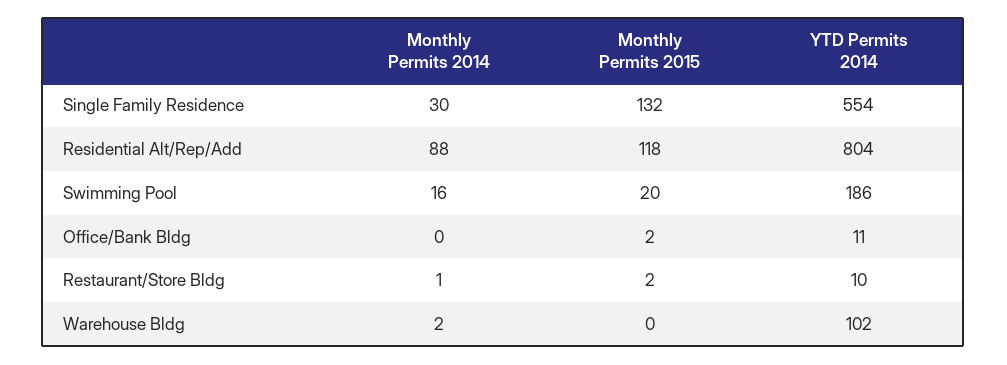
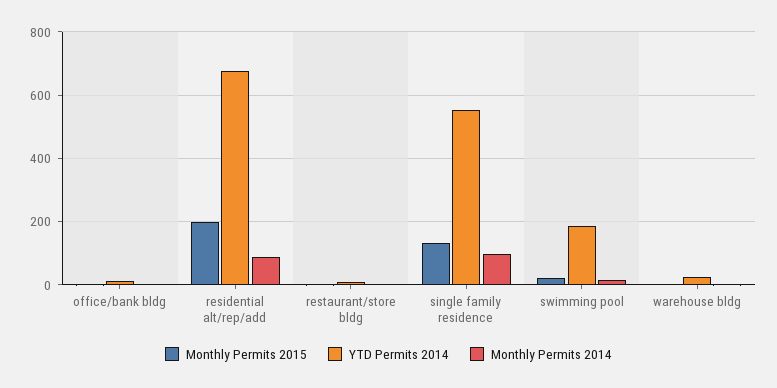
  {
    "Monthly Permits 2014": {
-     "Single Family Residence": 30,
+     "Single Family Residence": 100,
      "Residential Alt/Rep/Add": 88,
      "Swimming Pool": 16,
      "Office/Bank Bldg": 0,
      "Restaurant/Store Bldg": 1,
      "Warehouse Bldg": 2
    },
    "Monthly Permits 2015": {
      "Single Family Residence": 132,
-     "Residential Alt/Rep/Add": 118,
+     "Residential Alt/Rep/Add": 200,
      "Swimming Pool": 20,
      "Office/Bank Bldg": 2,
      "Restaurant/Store Bldg": 2,
      "Warehouse Bldg": 0
    },
    "YTD Permits 2014": {
      "Single Family Residence": 554,
-     "Residential Alt/Rep/Add": 804,
+     "Residential Alt/Rep/Add": 680,
      "Swimming Pool": 186,
      "Office/Bank Bldg": 11,
      "Restaurant/Store Bldg": 10,
-     "Warehouse Bldg": 102
+     "Warehouse Bldg": 20
    }
  }

